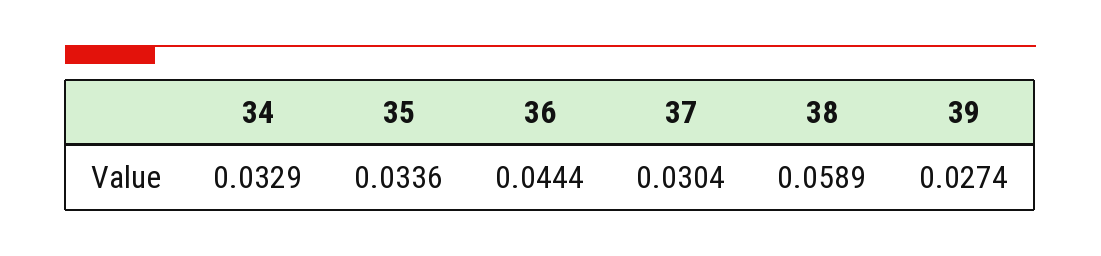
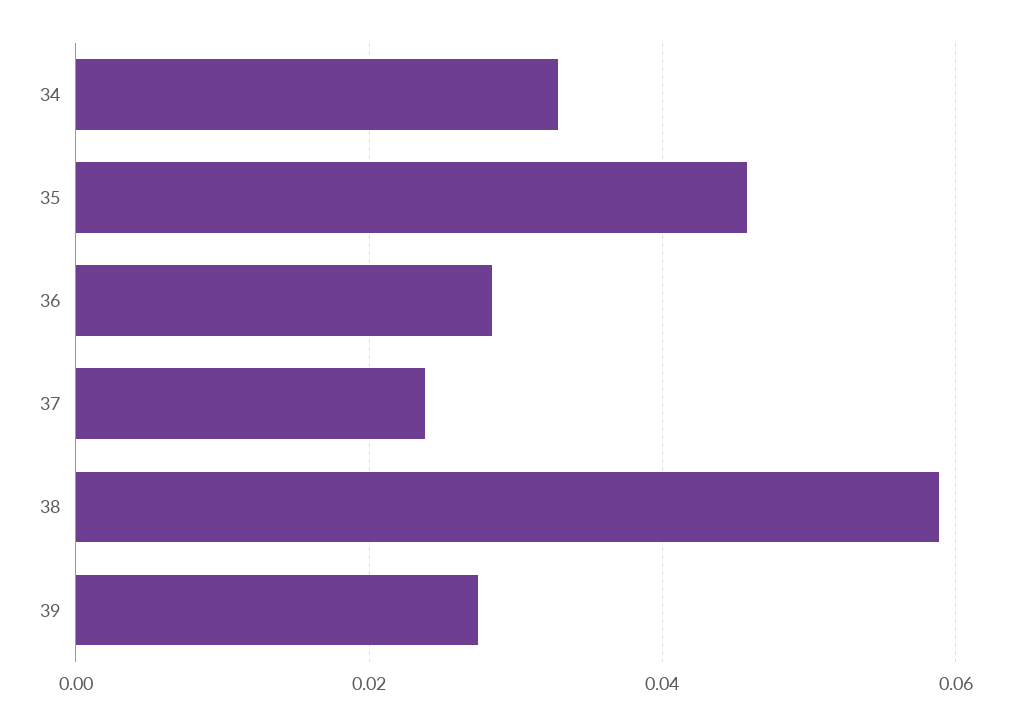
  {
    "34": 0.0329,
-   "35": 0.0336,
+   "35": 0.046,
-   "36": 0.0444,
+   "36": 0.028,
-   "37": 0.0304,
+   "37": 0.024,
    "38": 0.0589,
    "39": 0.0274
  }

